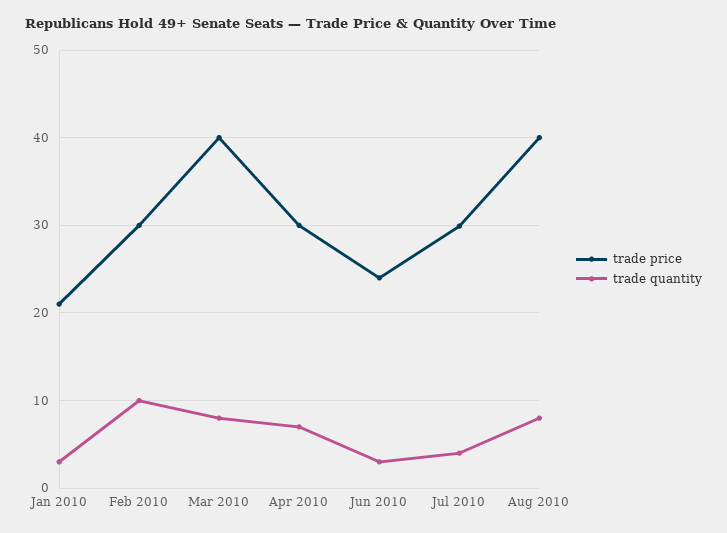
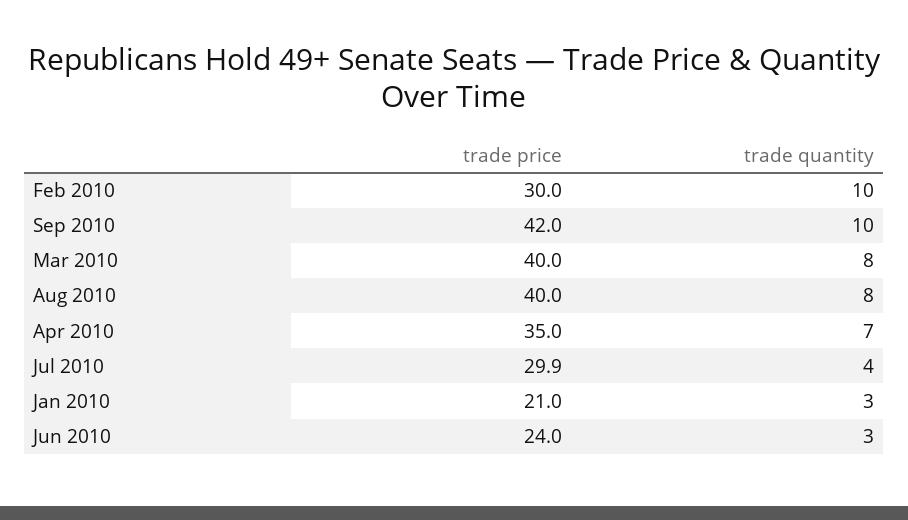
  {
    "trade price": {
      "Jan 2010": 21,
      "Feb 2010": 30,
      "Mar 2010": 40,
-     "Apr 2010": 30,
+     "Apr 2010": 35,
      "Jun 2010": 24,
      "Jul 2010": 29.9,
-     "Aug 2010": 40
+     "Aug 2010": 40,
+     "Sep 2010": 42
    },
    "trade quantity": {
      "Jan 2010": 3,
      "Feb 2010": 10,
      "Mar 2010": 8,
      "Apr 2010": 7,
      "Jun 2010": 3,
      "Jul 2010": 4,
-     "Aug 2010": 8
+     "Aug 2010": 8,
+     "Sep 2010": 10
    }
  }

